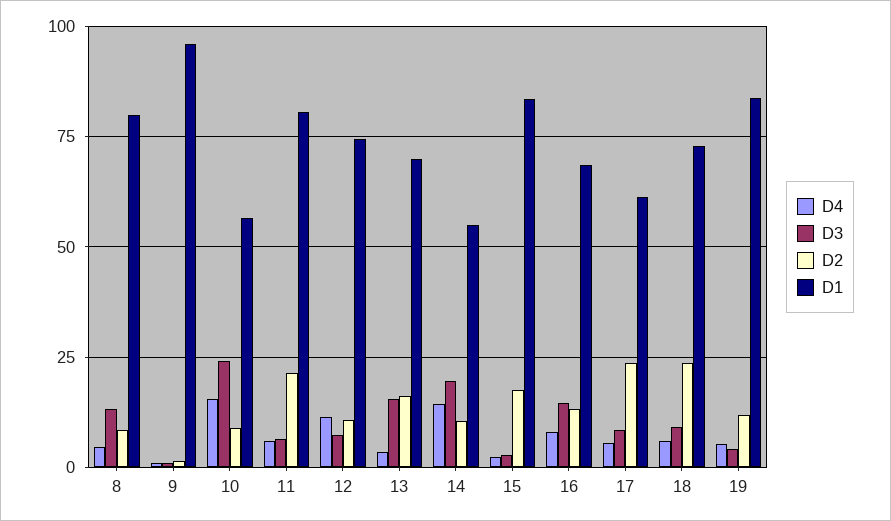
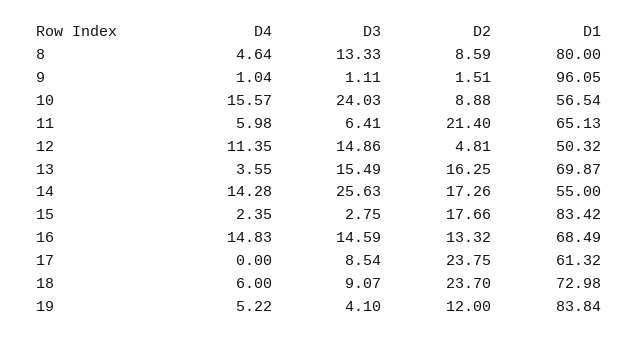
  {
    "D4": {
      "8": 4.64,
      "9": 1.04,
      "10": 15.57,
      "11": 5.98,
      "12": 11.35,
      "13": 3.55,
      "14": 14.28,
      "15": 2.35,
-     "16": 7.5,
+     "16": 14.83,
-     "17": 5,
+     "17": 0,
      "18": 6,
      "19": 5.22
    },
    "D3": {
      "8": 13.33,
      "9": 1.11,
      "10": 24.03,
      "11": 6.41,
-     "12": 7.5,
+     "12": 14.86,
      "13": 15.49,
-     "14": 20,
+     "14": 25.63,
      "15": 2.75,
      "16": 14.59,
      "17": 8.54,
      "18": 9.07,
      "19": 4.1
    },
    "D2": {
      "8": 8.59,
      "9": 1.51,
      "10": 8.88,
      "11": 21.4,
-     "12": 10,
+     "12": 4.81,
      "13": 16.25,
-     "14": 10,
+     "14": 17.26,
      "15": 17.66,
      "16": 13.32,
      "17": 23.75,
      "18": 23.7,
      "19": 12
    },
    "D1": {
      "8": 80,
      "9": 96.05,
      "10": 56.54,
-     "11": 80,
+     "11": 65.13,
-     "12": 75,
+     "12": 50.32,
      "13": 69.87,
      "14": 55,
      "15": 83.42,
      "16": 68.49,
      "17": 61.32,
      "18": 72.98,
      "19": 83.84
    }
  }

